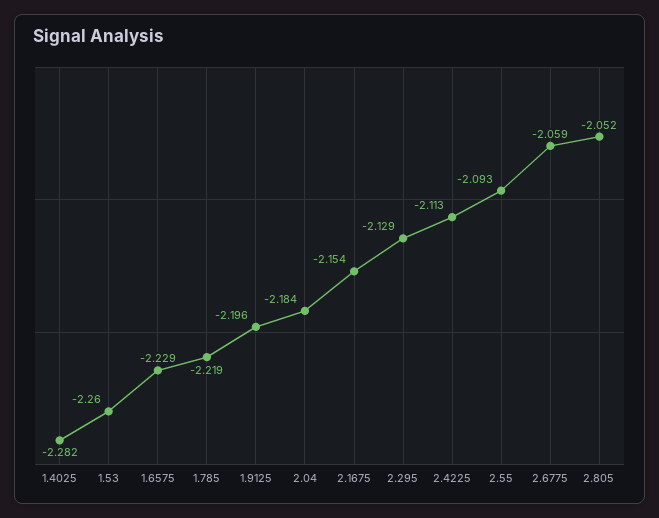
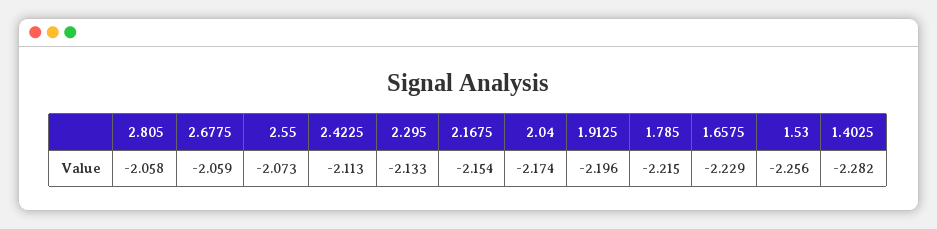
  {
    "1.4025": -2.282,
-   "1.53": -2.26,
+   "1.53": -2.256,
    "1.6575": -2.229,
-   "1.785": -2.219,
+   "1.785": -2.215,
    "1.9125": -2.196,
-   "2.04": -2.184,
+   "2.04": -2.174,
    "2.1675": -2.154,
-   "2.295": -2.129,
+   "2.295": -2.133,
    "2.4225": -2.113,
-   "2.55": -2.093,
+   "2.55": -2.073,
    "2.6775": -2.059,
-   "2.805": -2.052
+   "2.805": -2.058
  }

